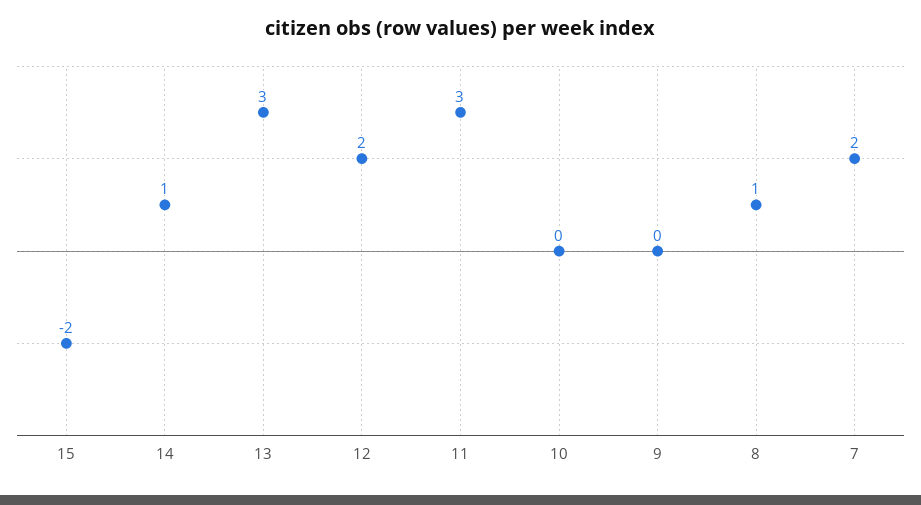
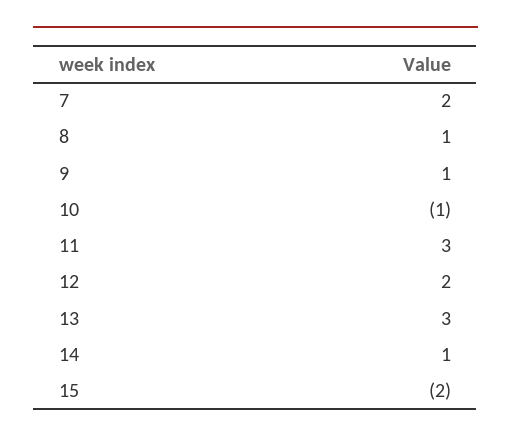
  {
    "15": -2,
    "14": 1,
    "13": 3,
    "12": 2,
    "11": 3,
-   "10": 0,
+   "10": -1,
-   "9": 0,
+   "9": 1,
    "8": 1,
    "7": 2
  }

